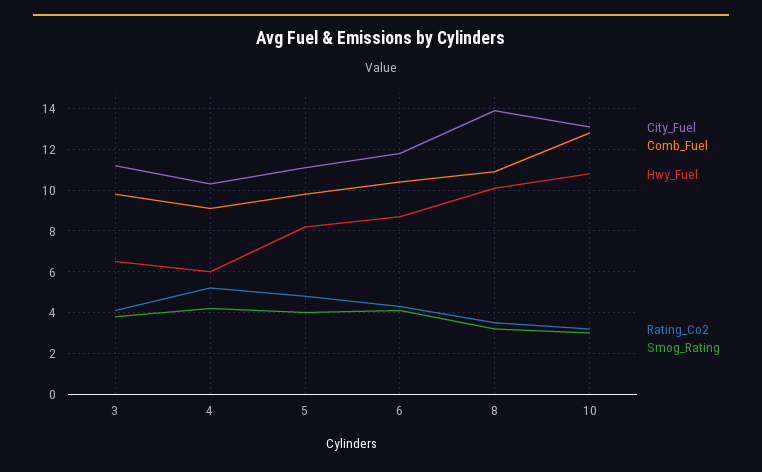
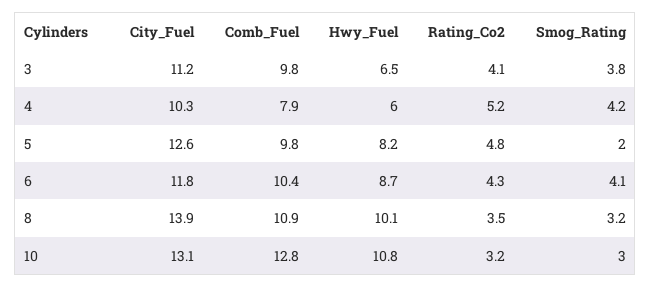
  {
    "City_Fuel": {
      "3": 11.2,
      "4": 10.3,
-     "5": 11,
+     "5": 12.6,
      "6": 11.8,
      "8": 13.9,
      "10": 13.1
    },
    "Comb_Fuel": {
      "3": 9.8,
-     "4": 9,
+     "4": 7.9,
      "5": 9.8,
      "6": 10.4,
      "8": 10.9,
      "10": 12.8
    },
    "Hwy_Fuel": {
      "3": 6.5,
      "4": 6,
      "5": 8.2,
      "6": 8.7,
      "8": 10.1,
      "10": 10.8
    },
    "Rating_Co2": {
      "3": 4.1,
      "4": 5.2,
      "5": 4.8,
      "6": 4.3,
      "8": 3.5,
      "10": 3.2
    },
    "Smog_Rating": {
      "3": 3.8,
      "4": 4.2,
-     "5": 4,
+     "5": 2,
      "6": 4.1,
      "8": 3.2,
      "10": 3
    }
  }

